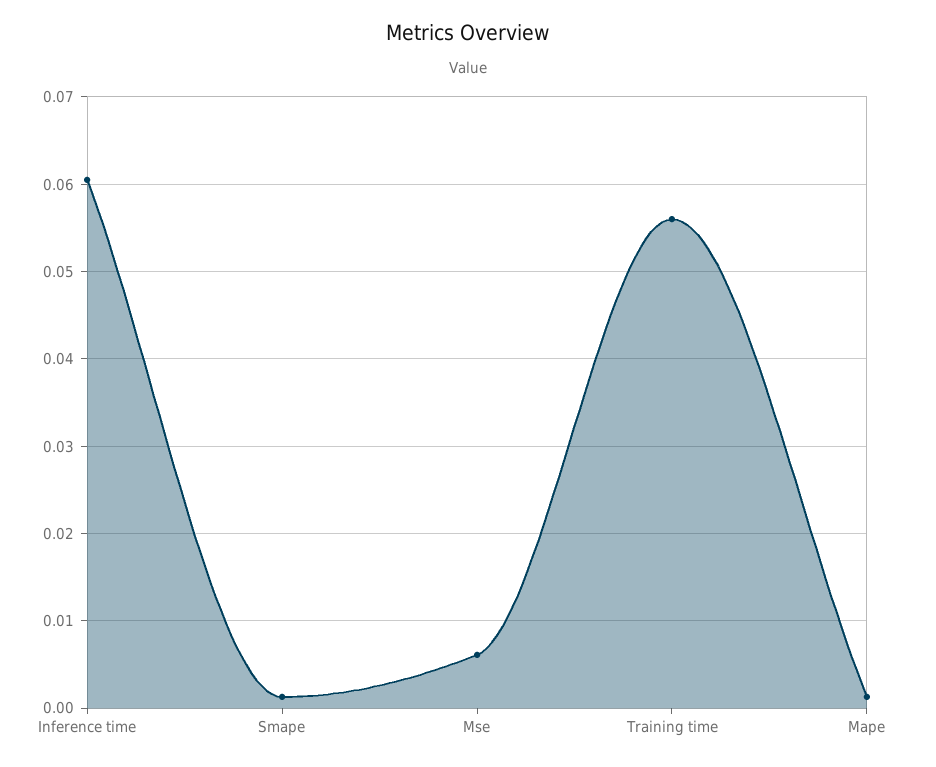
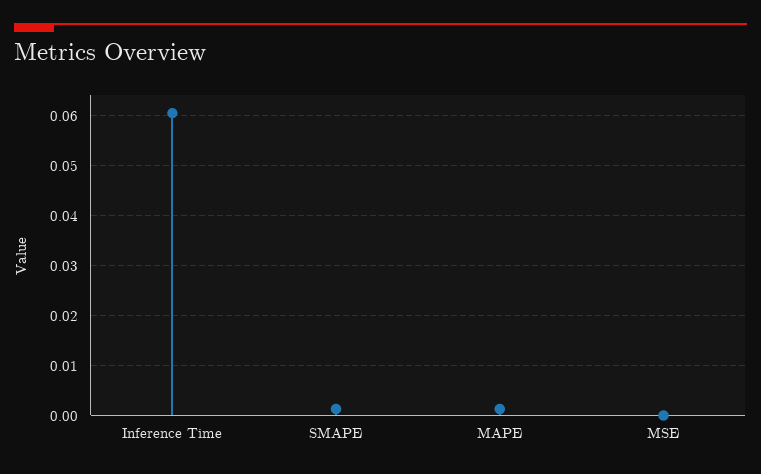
  {
    "Inference time": 0.061,
    "Smape": 0.001,
-   "Mse": 0.006,
+   "Mse": 0,
-   "Training time": 0.056,
    "Mape": 0.001
  }

